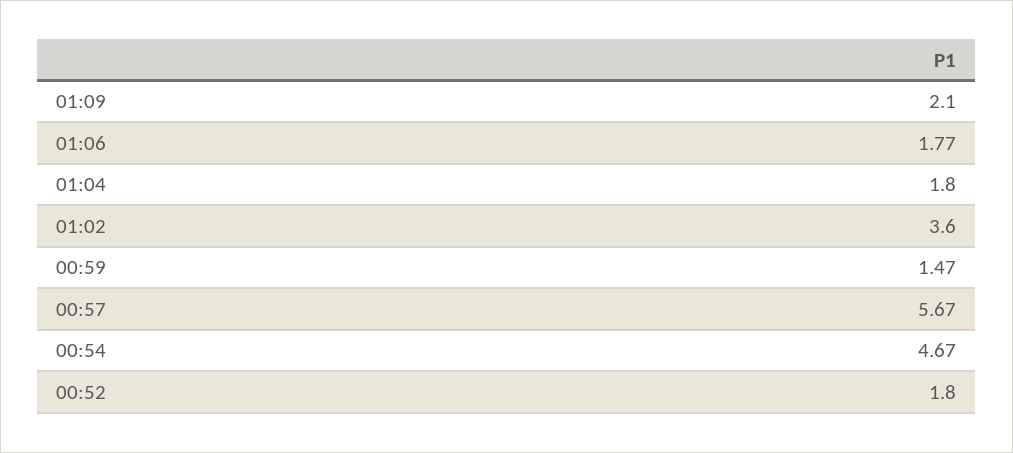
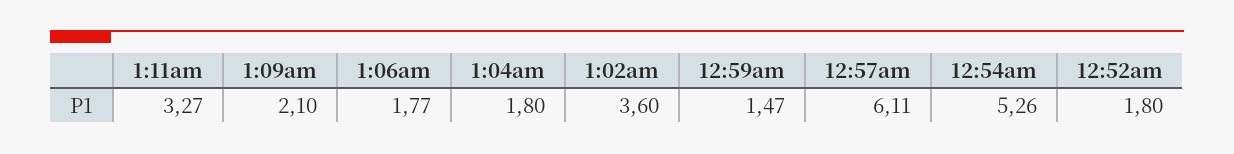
  {
    "01:09": 2.1,
    "01:06": 1.77,
    "01:04": 1.8,
    "01:02": 3.6,
    "00:59": 1.47,
-   "00:57": 5.67,
+   "00:57": 6.11,
-   "00:54": 4.67,
+   "00:54": 5.26,
-   "00:52": 1.8
+   "00:52": 1.8,
+   "1:11am": 3.27
  }

